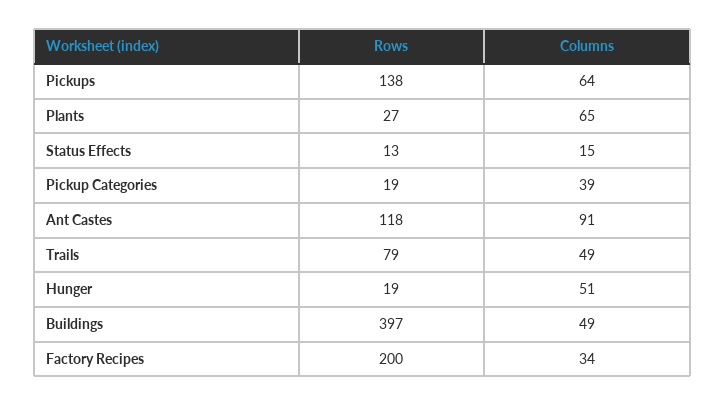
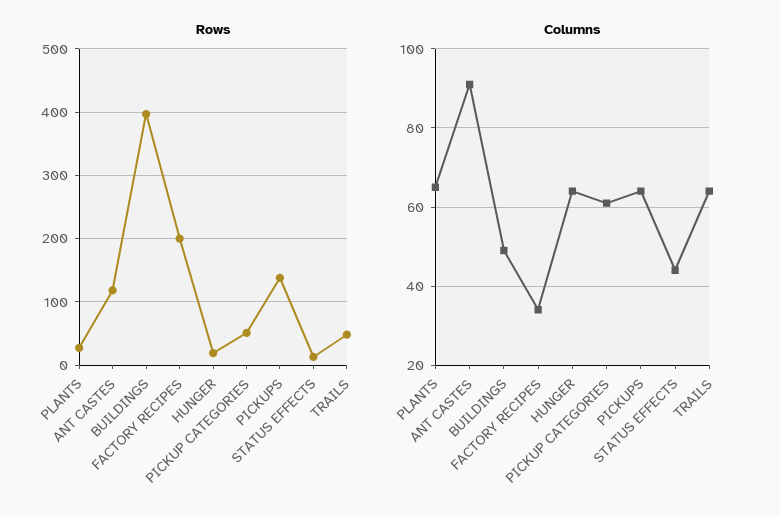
  {
    "Rows": {
      "Pickups": 138,
      "Plants": 27,
      "Status Effects": 13,
-     "Pickup Categories": 19,
+     "Pickup Categories": 50,
      "Ant Castes": 118,
-     "Trails": 79,
+     "Trails": 50,
      "Hunger": 19,
      "Buildings": 397,
      "Factory Recipes": 200
    },
    "Columns": {
      "Pickups": 64,
      "Plants": 65,
-     "Status Effects": 15,
+     "Status Effects": 45,
-     "Pickup Categories": 39,
+     "Pickup Categories": 60,
      "Ant Castes": 91,
-     "Trails": 49,
+     "Trails": 65,
-     "Hunger": 51,
+     "Hunger": 65,
      "Buildings": 49,
      "Factory Recipes": 34
    }
  }

